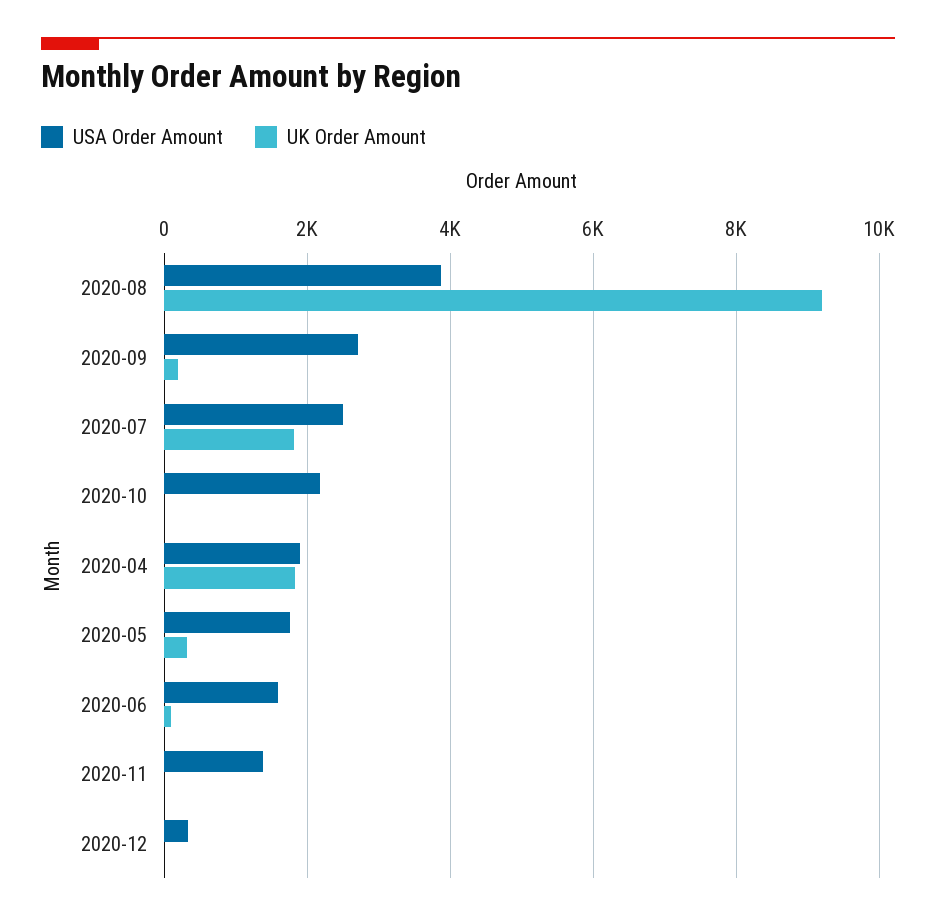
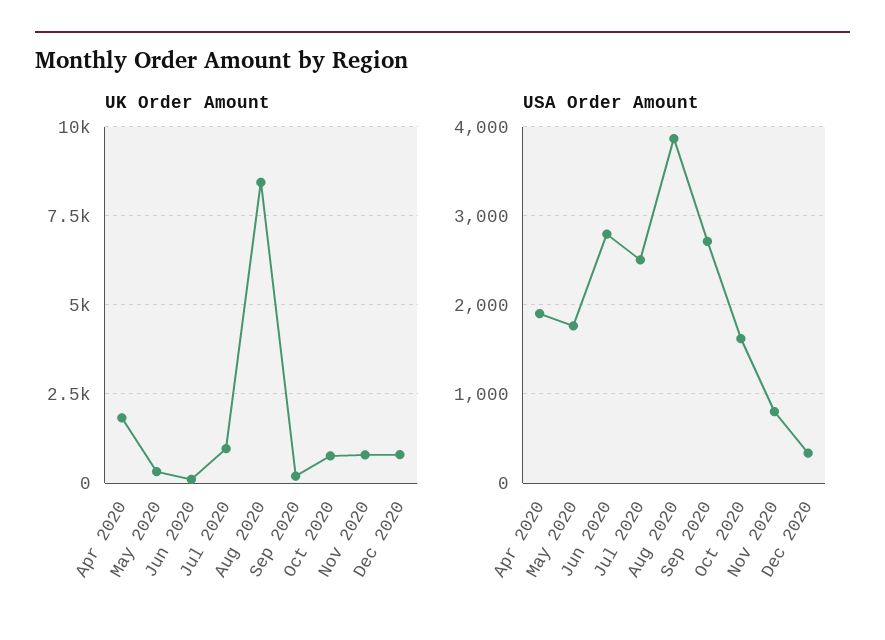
  {
    "USA Order Amount": {
      "2020-08": 3900,
      "2020-09": 2700,
      "2020-07": 2500,
-     "2020-10": 2200,
+     "2020-10": 1600,
      "2020-04": 1900,
      "2020-05": 1800,
-     "2020-06": 1600,
+     "2020-06": 2800,
-     "2020-11": 1400,
+     "2020-11": 800,
      "2020-12": 300
    },
    "UK Order Amount": {
-     "2020-08": 9200,
+     "2020-08": 8500,
      "2020-09": 200,
-     "2020-07": 1800,
+     "2020-07": 1000,
-     "2020-10": 0,
+     "2020-10": 750,
      "2020-04": 1800,
      "2020-05": 400,
      "2020-06": 200,
-     "2020-11": 0,
+     "2020-11": 750,
-     "2020-12": 0
+     "2020-12": 750
    }
  }

